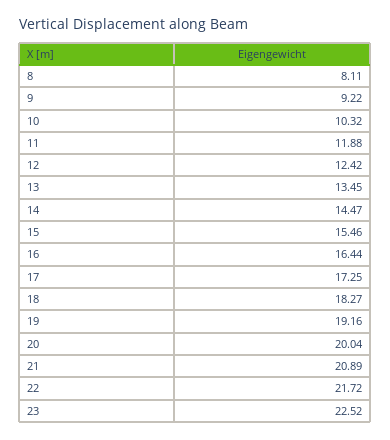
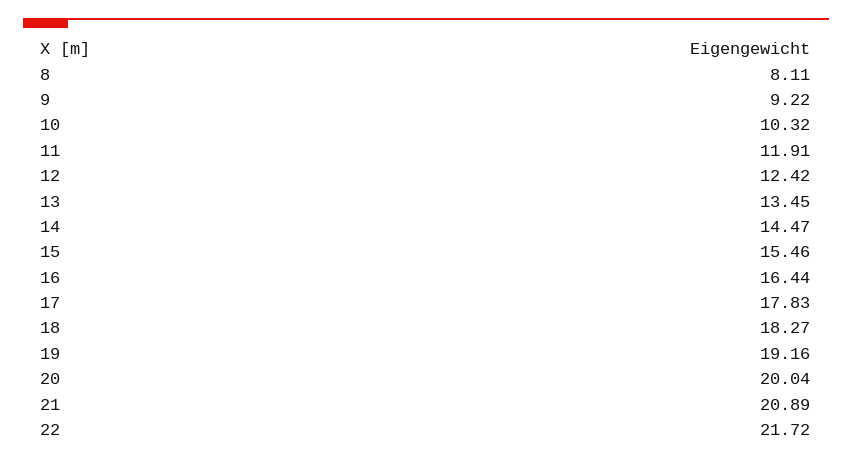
  {
    "8": 8.11,
    "9": 9.22,
    "10": 10.32,
-   "11": 11.88,
+   "11": 11.91,
    "12": 12.42,
    "13": 13.45,
    "14": 14.47,
    "15": 15.46,
    "16": 16.44,
-   "17": 17.25,
+   "17": 17.83,
    "18": 18.27,
    "19": 19.16,
    "20": 20.04,
    "21": 20.89,
-   "22": 21.72,
+   "22": 21.72
-   "23": 22.52
  }

